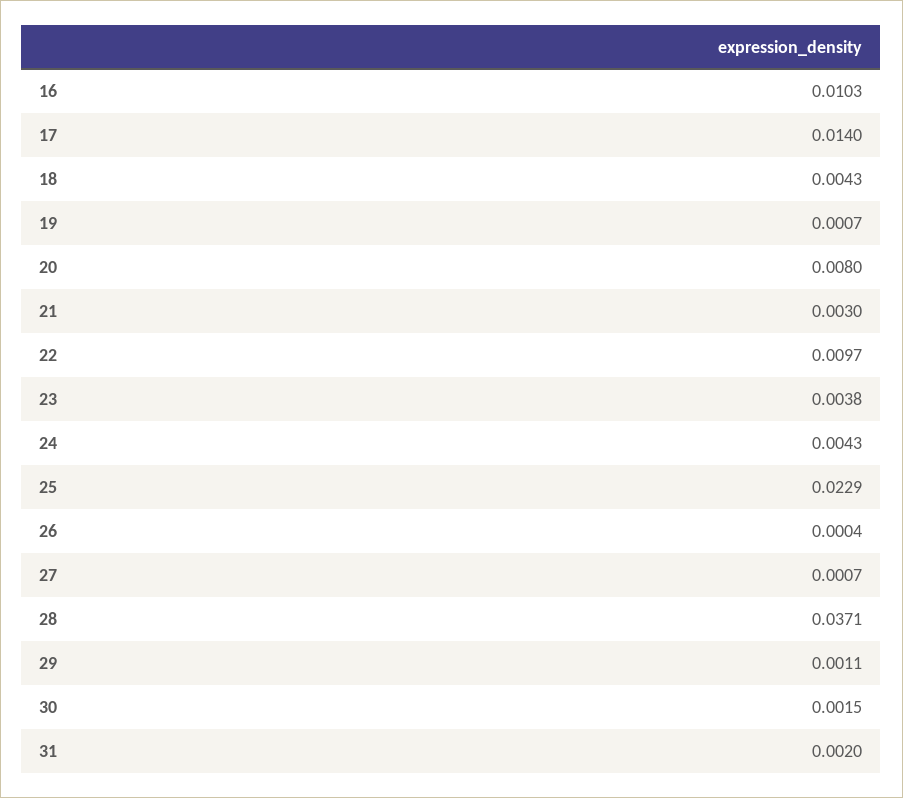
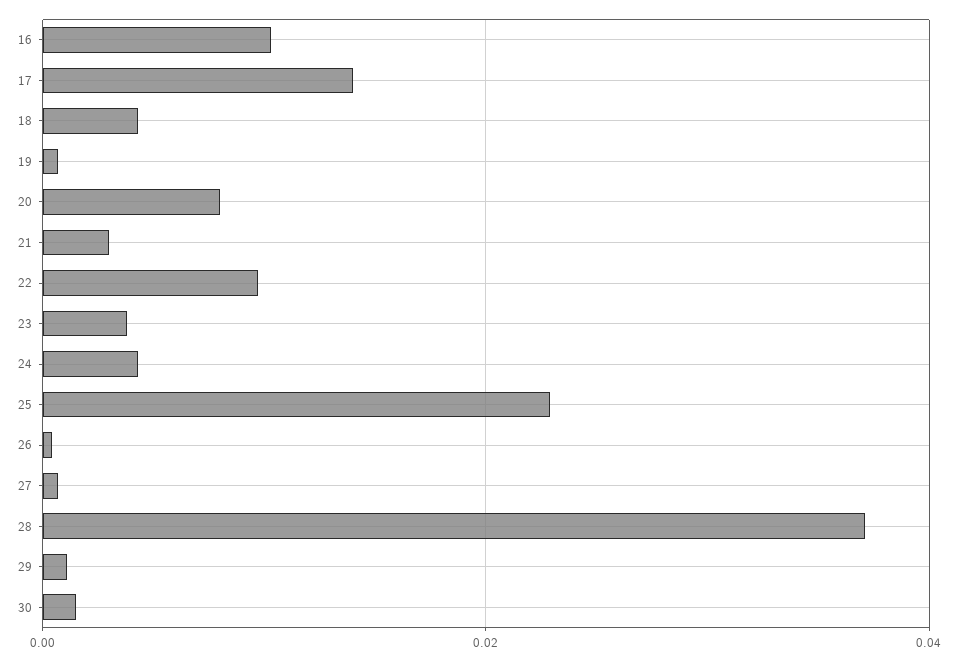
  {
    "16": 0.0103,
    "17": 0.014,
    "18": 0.0043,
    "19": 0.0007,
    "20": 0.008,
    "21": 0.003,
    "22": 0.0097,
    "23": 0.0038,
    "24": 0.0043,
    "25": 0.0229,
    "26": 0.0004,
    "27": 0.0007,
    "28": 0.0371,
    "29": 0.0011,
-   "30": 0.0015,
+   "30": 0.0015
-   "31": 0.002
  }

